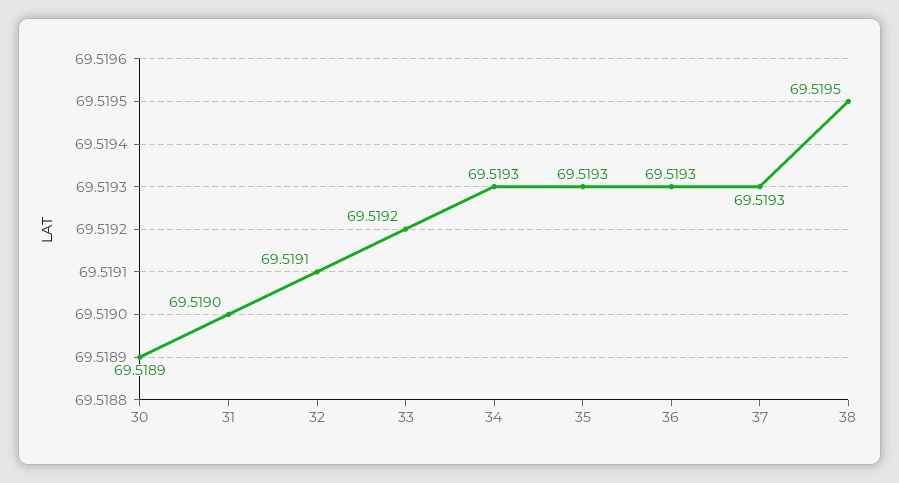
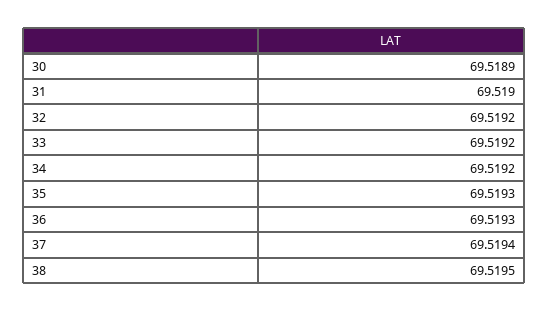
  {
    "30": 69.5189,
    "31": 69.519,
-   "32": 69.5191,
+   "32": 69.5192,
    "33": 69.5192,
-   "34": 69.5193,
+   "34": 69.5192,
    "35": 69.5193,
    "36": 69.5193,
-   "37": 69.5193,
+   "37": 69.5194,
    "38": 69.5195
  }

